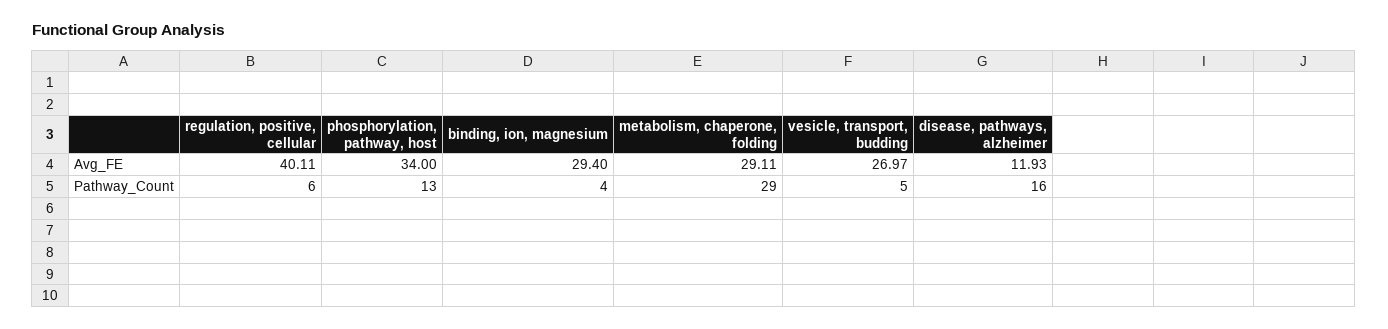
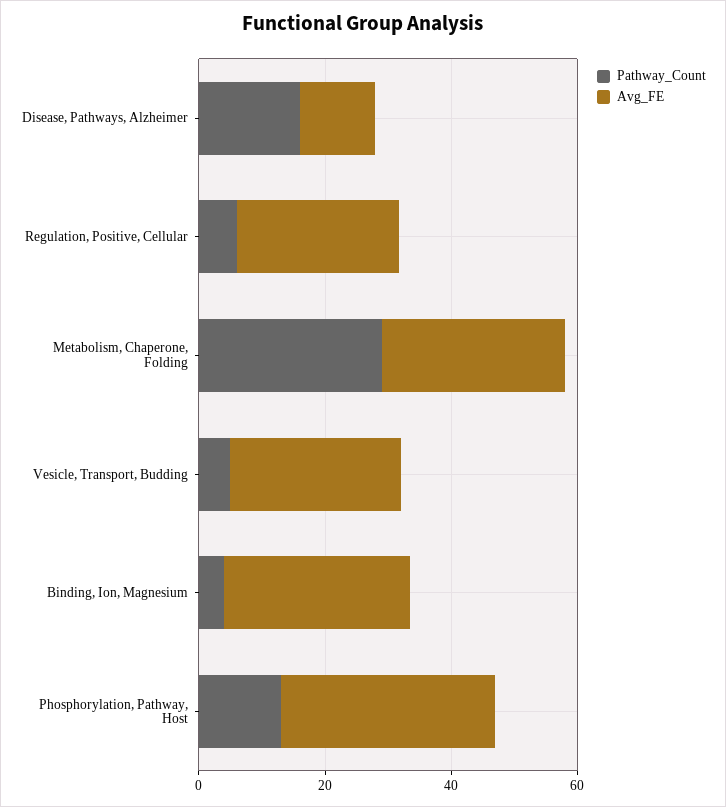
  {
    "Avg_FE": {
-     "regulation, positive, cellular": 40.11,
+     "regulation, positive, cellular": 25,
      "phosphorylation, pathway, host": 34,
      "binding, ion, magnesium": 29.4,
      "metabolism, chaperone, folding": 29.11,
      "vesicle, transport, budding": 26.97,
      "disease, pathways, alzheimer": 11.93
    },
    "Pathway_Count": {
      "regulation, positive, cellular": 6,
      "phosphorylation, pathway, host": 13,
      "binding, ion, magnesium": 4,
      "metabolism, chaperone, folding": 29,
      "vesicle, transport, budding": 5,
      "disease, pathways, alzheimer": 16
    }
  }

